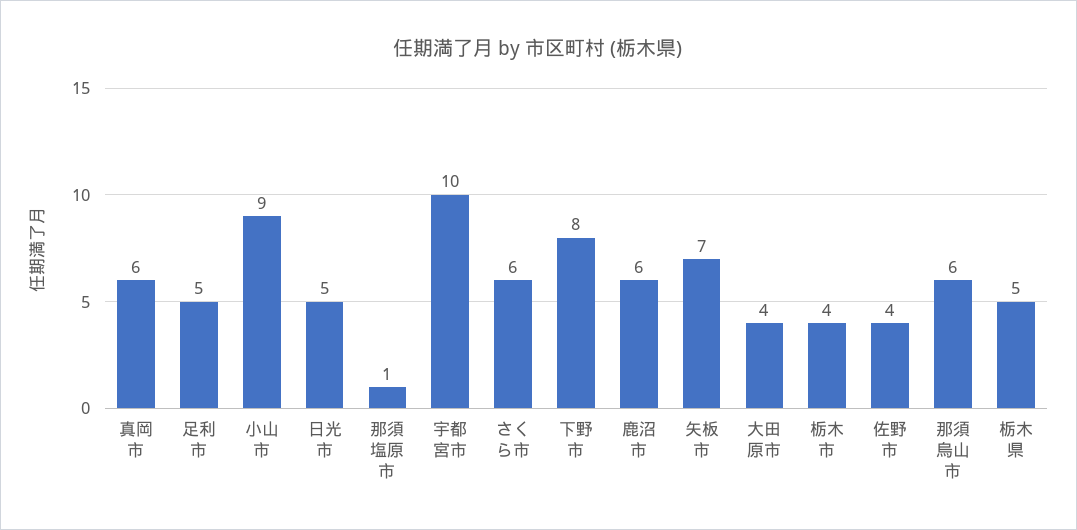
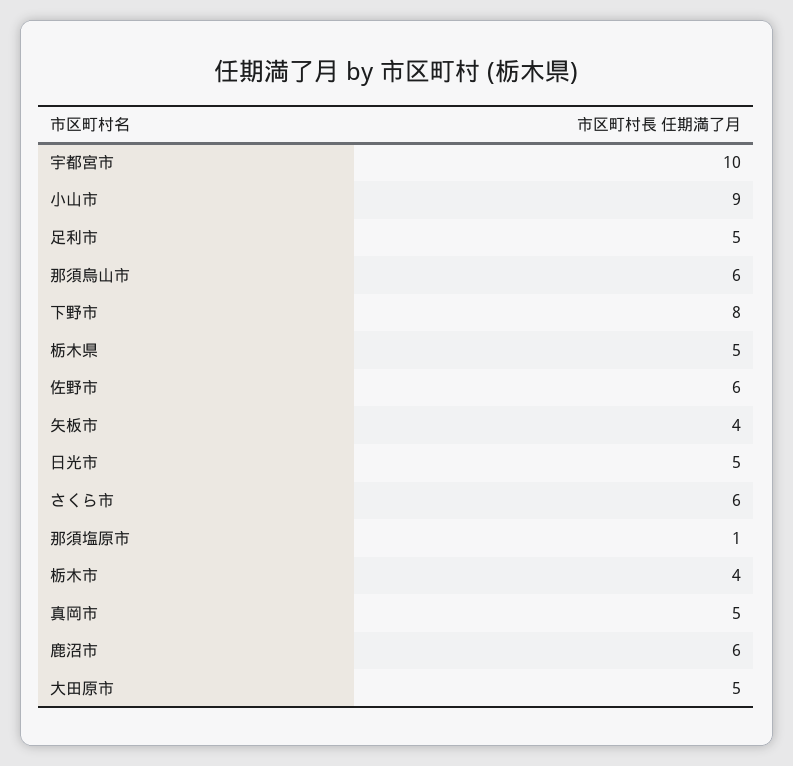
  {
-   "真岡市": 6,
+   "真岡市": 5,
    "足利市": 5,
    "小山市": 9,
    "日光市": 5,
    "那須塩原市": 1,
    "宇都宮市": 10,
    "さくら市": 6,
    "下野市": 8,
    "鹿沼市": 6,
-   "矢板市": 7,
+   "矢板市": 4,
-   "大田原市": 4,
+   "大田原市": 5,
    "栃木市": 4,
-   "佐野市": 4,
+   "佐野市": 6,
    "那須烏山市": 6,
    "栃木県": 5
  }

